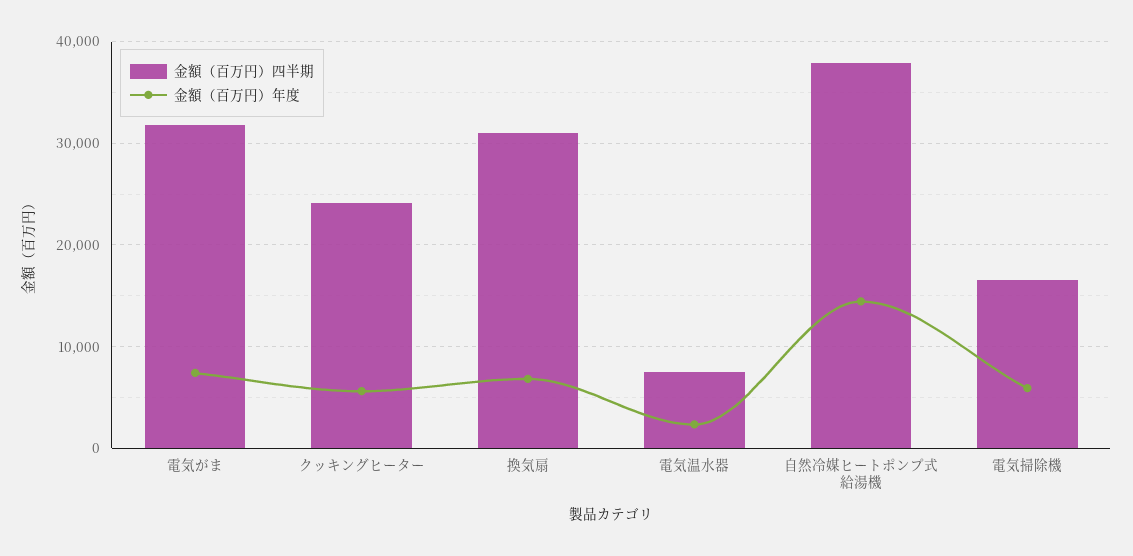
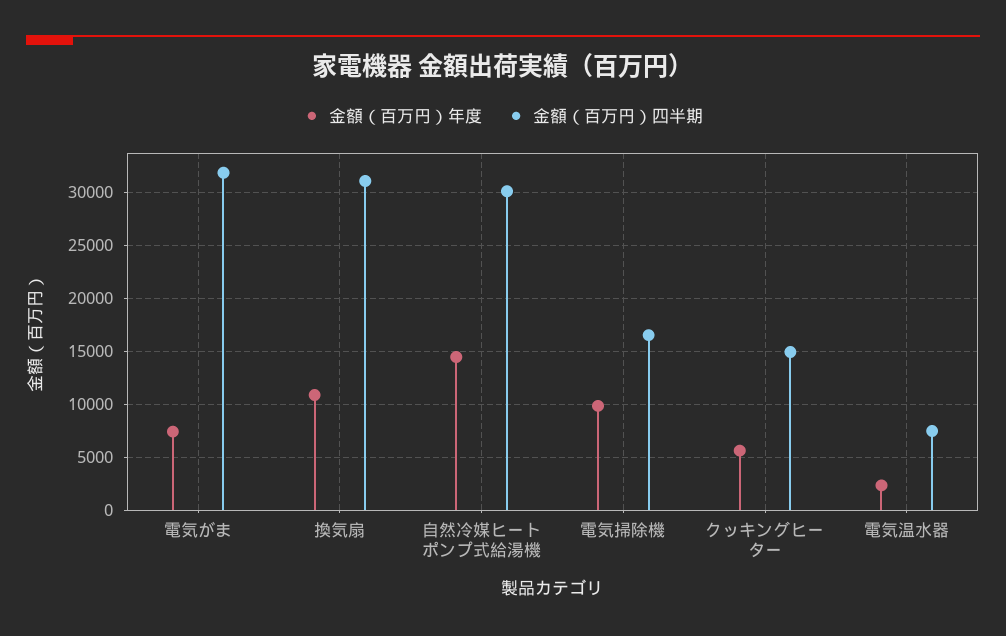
  {
    "金額（百万円）四半期": {
      "電気がま": 32000,
-     "クッキングヒーター": 24000,
+     "クッキングヒーター": 15000,
      "換気扇": 31000,
      "電気温水器": 7000,
-     "自然冷媒ヒートポンプ式給湯機": 38000,
+     "自然冷媒ヒートポンプ式給湯機": 30000,
      "電気掃除機": 17000
    },
    "金額（百万円）年度": {
      "電気がま": 7000,
      "クッキングヒーター": 6000,
-     "換気扇": 7000,
+     "換気扇": 11000,
      "電気温水器": 2000,
      "自然冷媒ヒートポンプ式給湯機": 14000,
-     "電気掃除機": 6000
+     "電気掃除機": 10000
    }
  }

